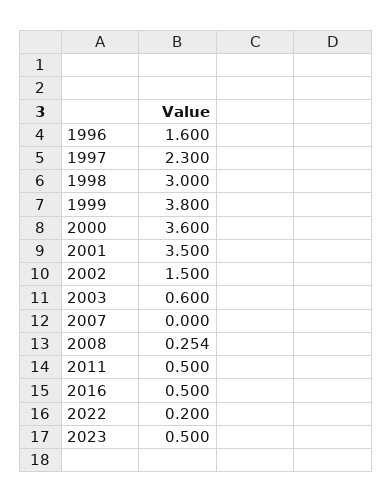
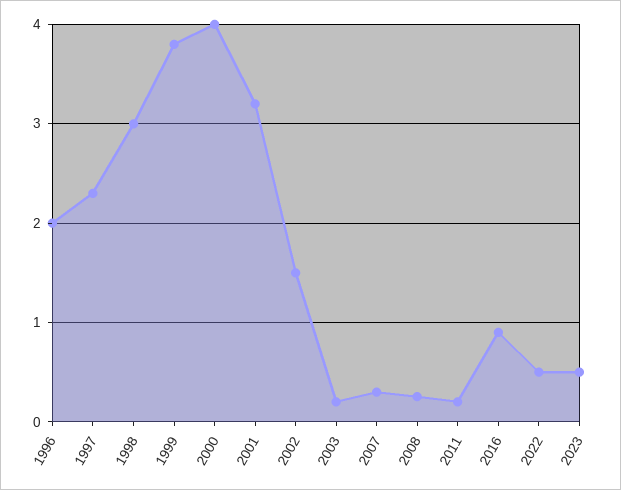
  {
-   "1996": 1.6,
+   "1996": 2,
    "1997": 2.3,
    "1998": 3,
    "1999": 3.8,
-   "2000": 3.6,
+   "2000": 4,
-   "2001": 3.5,
+   "2001": 3.2,
    "2002": 1.5,
-   "2003": 0.6,
+   "2003": 0.2,
-   "2007": 0,
+   "2007": 0.3,
    "2008": 0.254,
-   "2011": 0.5,
+   "2011": 0.2,
-   "2016": 0.5,
+   "2016": 0.9,
-   "2022": 0.2,
+   "2022": 0.5,
    "2023": 0.5
  }

